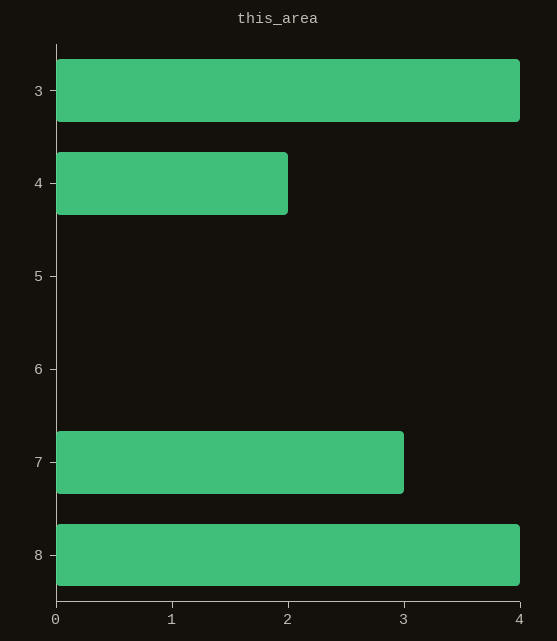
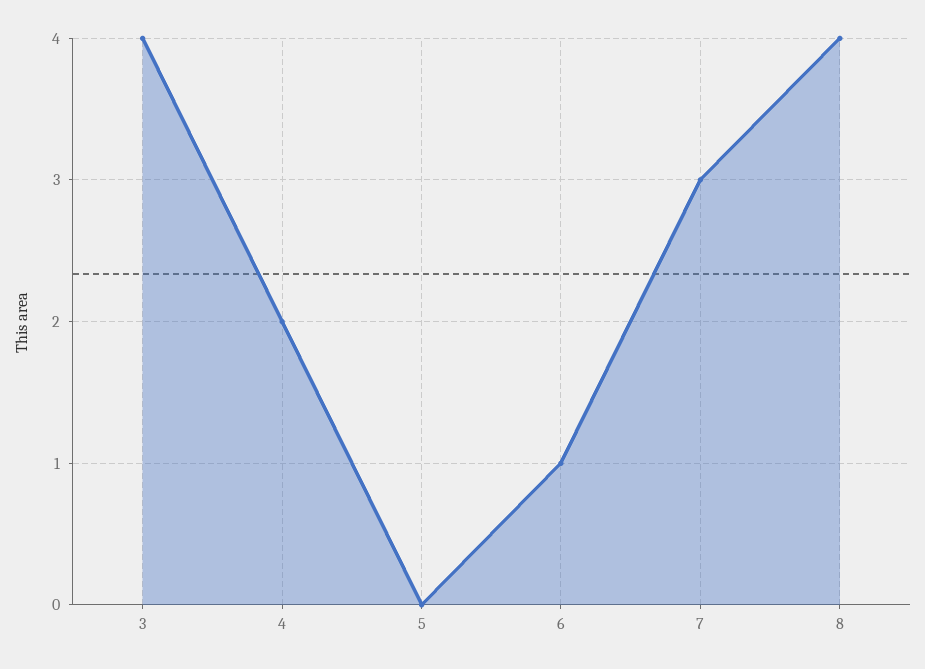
  {
    "3": 4,
    "4": 2,
    "5": 0,
-   "6": 0,
+   "6": 1,
    "7": 3,
    "8": 4
  }

